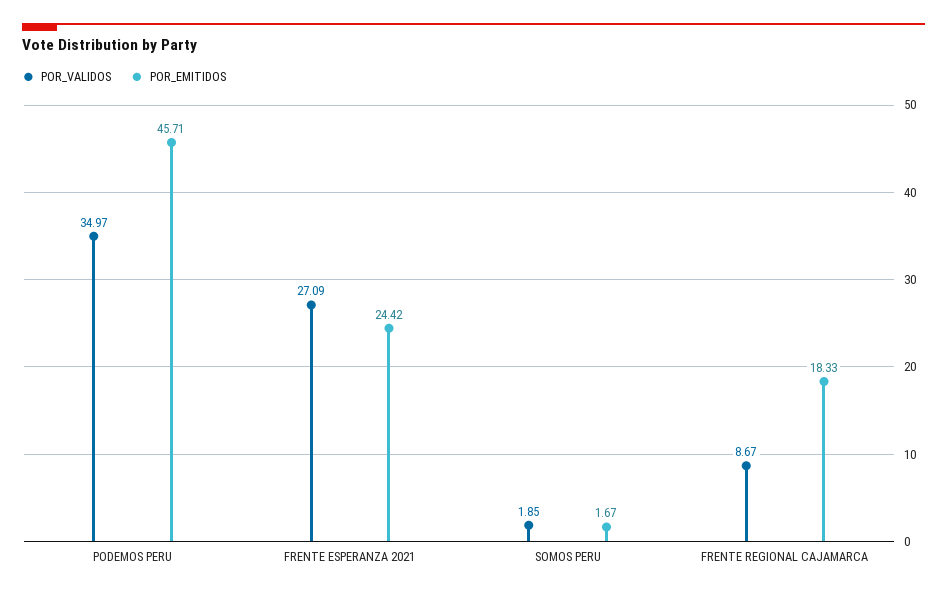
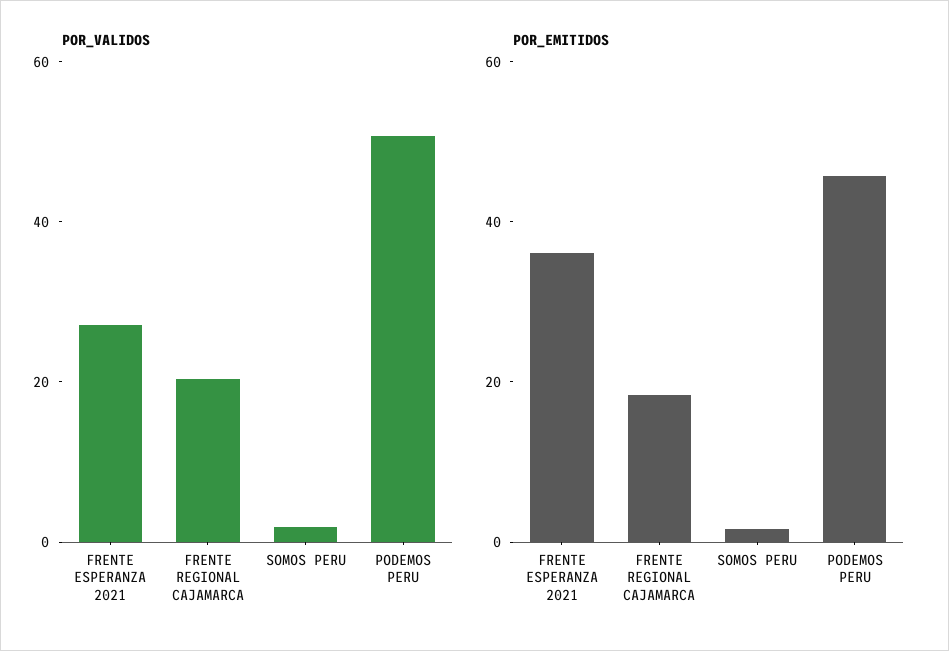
  {
    "POR_VALIDOS": {
-     "PODEMOS PERU": 34.97,
+     "PODEMOS PERU": 50,
      "FRENTE ESPERANZA 2021": 27.09,
      "SOMOS PERU": 1.85,
-     "FRENTE REGIONAL CAJAMARCA": 8.67
+     "FRENTE REGIONAL CAJAMARCA": 20
    },
    "POR_EMITIDOS": {
      "PODEMOS PERU": 45.71,
-     "FRENTE ESPERANZA 2021": 24.42,
+     "FRENTE ESPERANZA 2021": 35,
      "SOMOS PERU": 1.67,
      "FRENTE REGIONAL CAJAMARCA": 18.33
    }
  }

